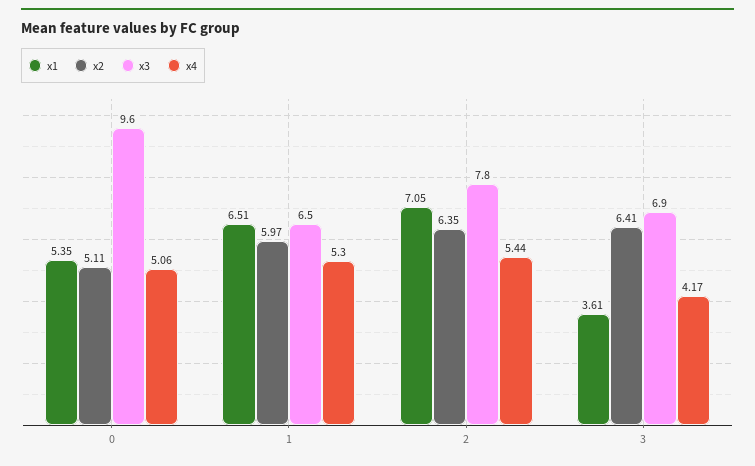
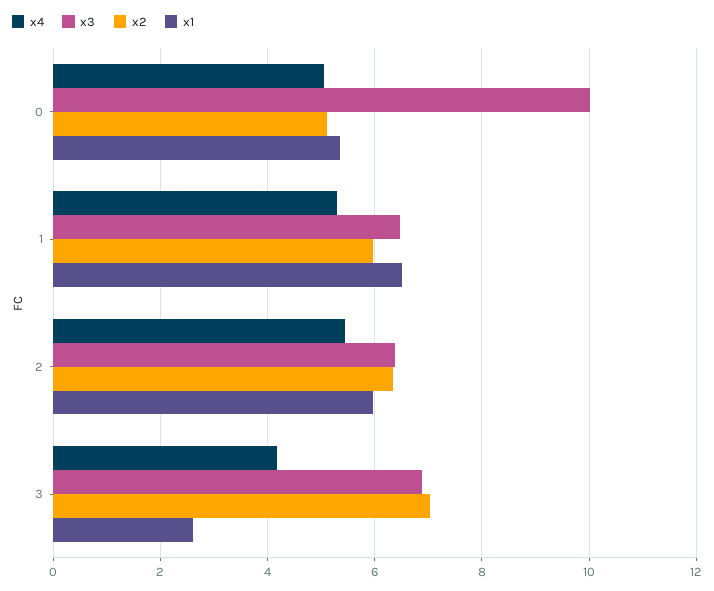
  {
    "x1": {
      "0": 5.35,
      "1": 6.51,
-     "2": 7.05,
+     "2": 6,
-     "3": 3.61
+     "3": 2.6
    },
    "x2": {
      "0": 5.11,
      "1": 5.97,
      "2": 6.35,
-     "3": 6.41
+     "3": 7
    },
    "x3": {
-     "0": 9.6,
+     "0": 10,
      "1": 6.5,
-     "2": 7.8,
+     "2": 6.4,
      "3": 6.9
    },
    "x4": {
      "0": 5.06,
      "1": 5.3,
      "2": 5.44,
      "3": 4.17
    }
  }

